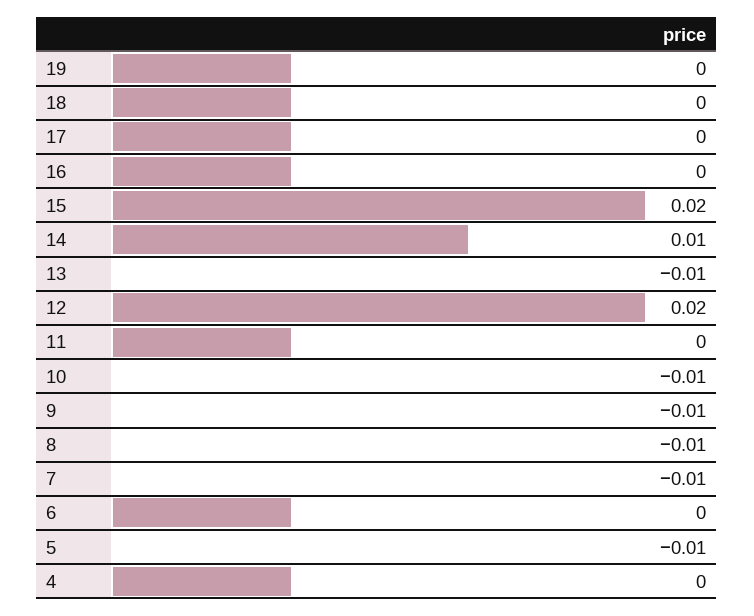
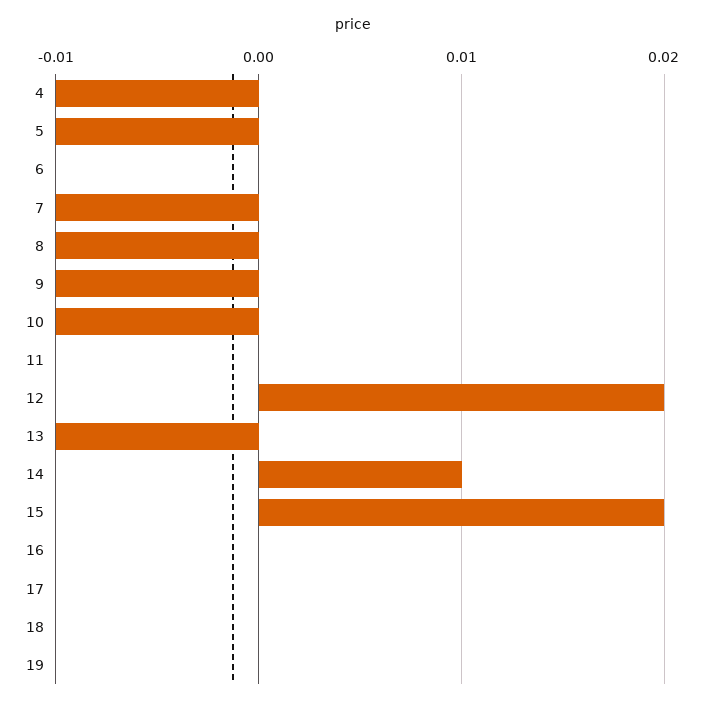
  {
    "19": 0,
    "18": 0,
    "17": 0,
    "16": 0,
    "15": 0.02,
    "14": 0.01,
    "13": -0.01,
    "12": 0.02,
    "11": 0,
    "10": -0.01,
    "9": -0.01,
    "8": -0.01,
    "7": -0.01,
    "6": 0,
    "5": -0.01,
-   "4": 0
+   "4": -0.01
  }

